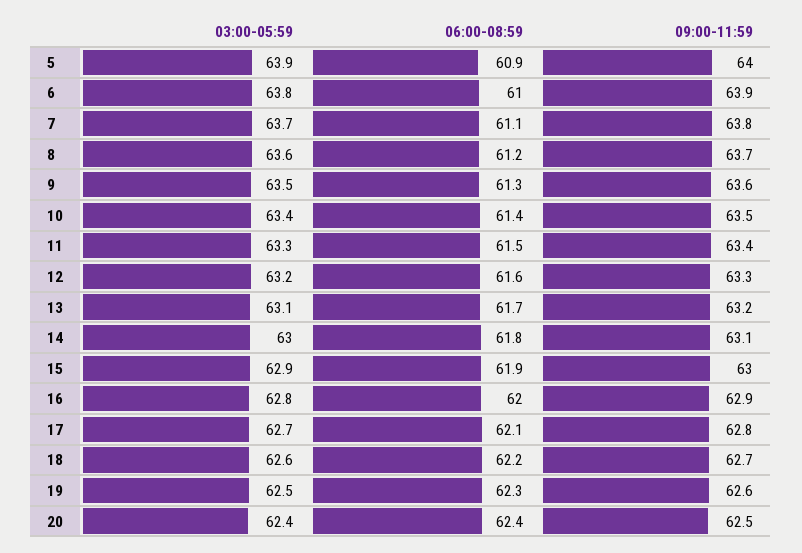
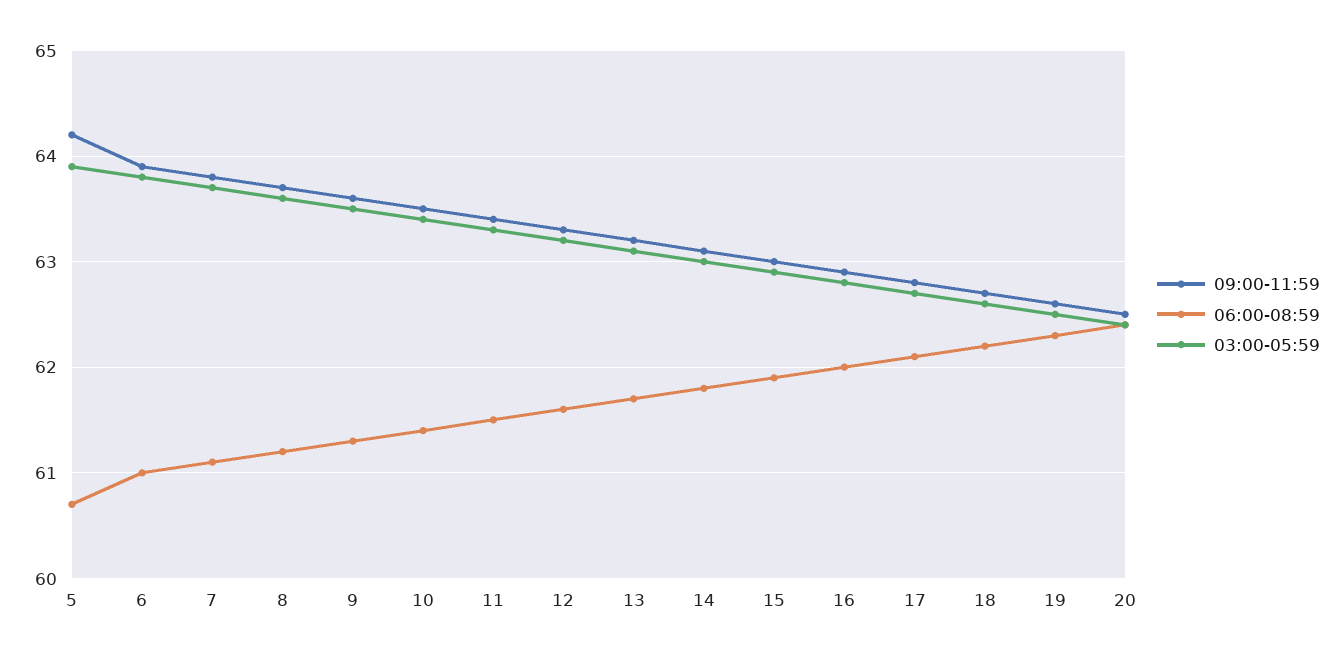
  {
    "03:00-05:59": {
      "5": 63.9,
      "6": 63.8,
      "7": 63.7,
      "8": 63.6,
      "9": 63.5,
      "10": 63.4,
      "11": 63.3,
      "12": 63.2,
      "13": 63.1,
      "14": 63,
      "15": 62.9,
      "16": 62.8,
      "17": 62.7,
      "18": 62.6,
      "19": 62.5,
      "20": 62.4
    },
    "06:00-08:59": {
-     "5": 60.9,
+     "5": 60.7,
      "6": 61,
      "7": 61.1,
      "8": 61.2,
      "9": 61.3,
      "10": 61.4,
      "11": 61.5,
      "12": 61.6,
      "13": 61.7,
      "14": 61.8,
      "15": 61.9,
      "16": 62,
      "17": 62.1,
      "18": 62.2,
      "19": 62.3,
      "20": 62.4
    },
    "09:00-11:59": {
-     "5": 64,
+     "5": 64.2,
      "6": 63.9,
      "7": 63.8,
      "8": 63.7,
      "9": 63.6,
      "10": 63.5,
      "11": 63.4,
      "12": 63.3,
      "13": 63.2,
      "14": 63.1,
      "15": 63,
      "16": 62.9,
      "17": 62.8,
      "18": 62.7,
      "19": 62.6,
      "20": 62.5
    }
  }

